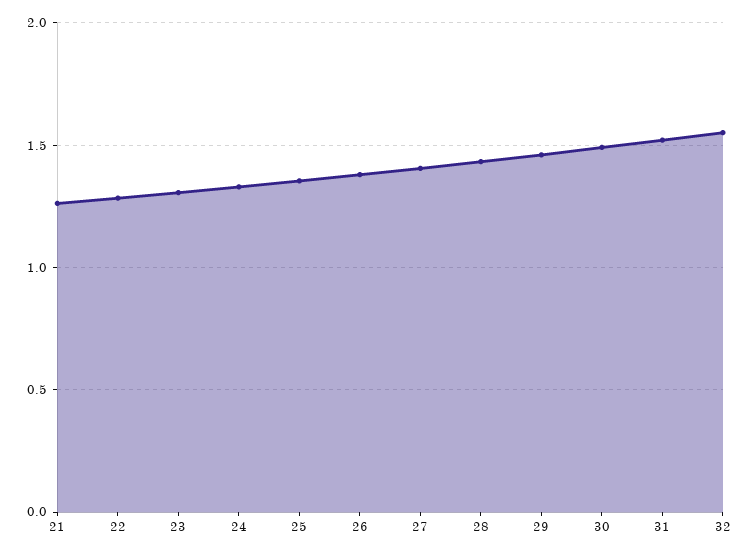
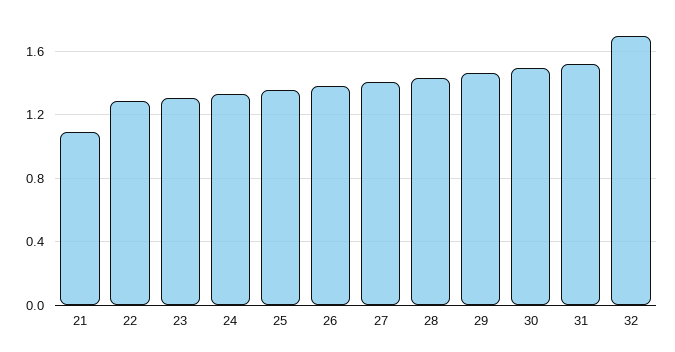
  {
-   "21": 1.25,
+   "21": 1.1,
    "22": 1.3,
    "23": 1.3,
    "24": 1.35,
    "25": 1.35,
    "26": 1.4,
    "27": 1.4,
    "28": 1.45,
    "29": 1.45,
    "30": 1.5,
    "31": 1.5,
-   "32": 1.55
+   "32": 1.7
  }

